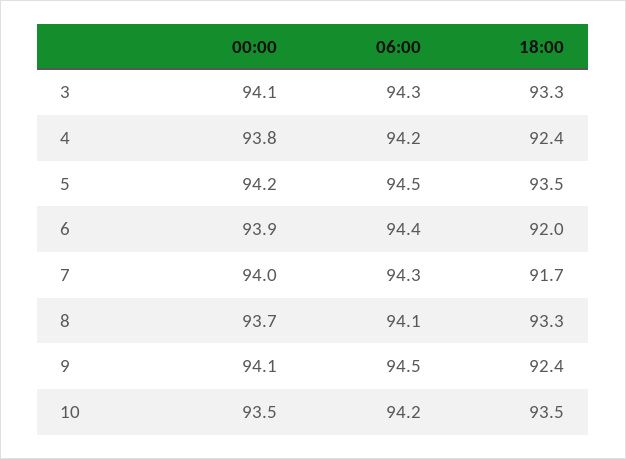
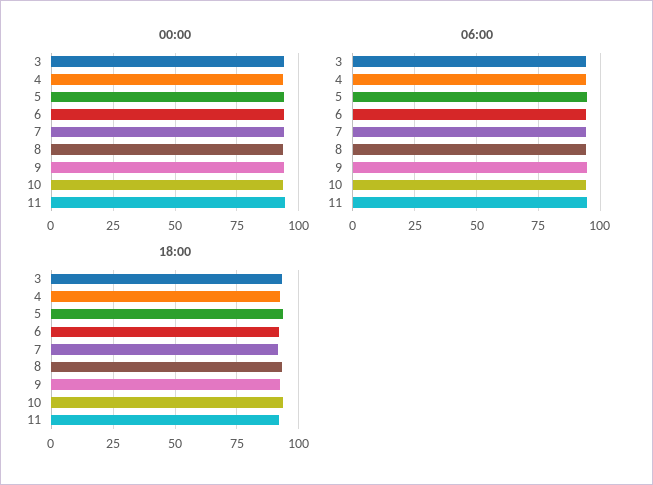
  {
    "00:00": {
      "3": 94.1,
      "4": 93.8,
      "5": 94.2,
      "6": 93.9,
      "7": 94,
      "8": 93.7,
      "9": 94.1,
-     "10": 93.5
+     "10": 93.5,
+     "11": 95
    },
    "06:00": {
      "3": 94.3,
      "4": 94.2,
      "5": 94.5,
      "6": 94.4,
      "7": 94.3,
      "8": 94.1,
      "9": 94.5,
-     "10": 94.2
+     "10": 94.2,
+     "11": 95
    },
    "18:00": {
      "3": 93.3,
      "4": 92.4,
      "5": 93.5,
      "6": 92,
      "7": 91.7,
      "8": 93.3,
      "9": 92.4,
-     "10": 93.5
+     "10": 93.5,
+     "11": 92.5
    }
  }

